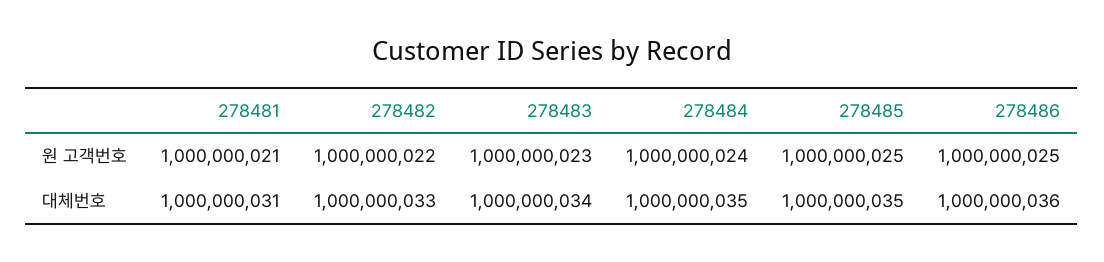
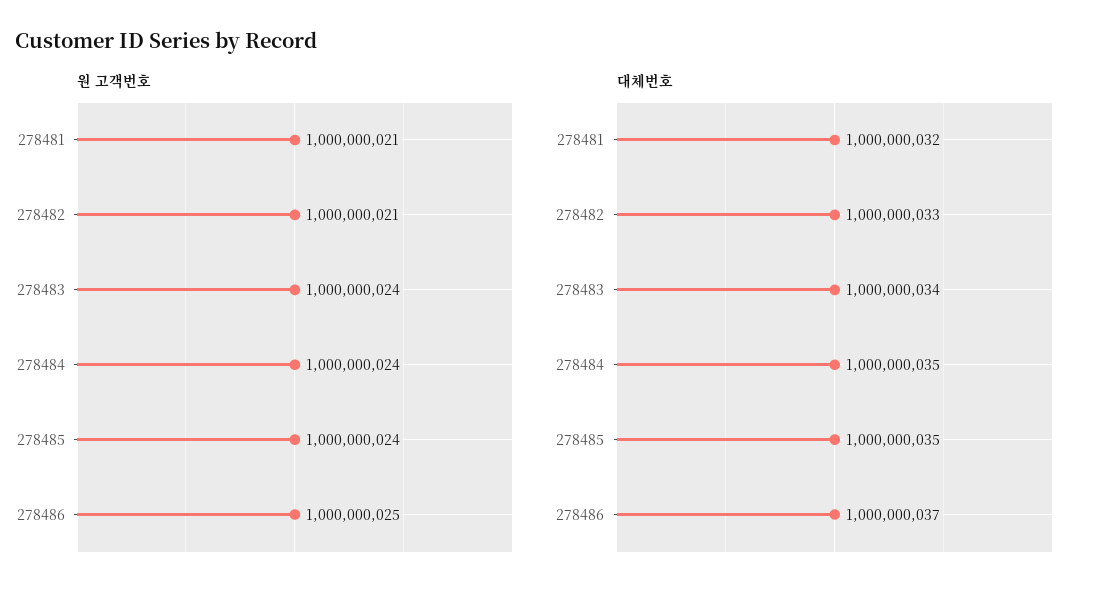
  {
    "원 고객번호": {
      "278481": 1000000021,
-     "278482": 1000000022,
+     "278482": 1000000021,
-     "278483": 1000000023,
+     "278483": 1000000024,
      "278484": 1000000024,
-     "278485": 1000000025,
+     "278485": 1000000024,
      "278486": 1000000025
    },
    "대체번호": {
-     "278481": 1000000031,
+     "278481": 1000000032,
      "278482": 1000000033,
      "278483": 1000000034,
      "278484": 1000000035,
      "278485": 1000000035,
-     "278486": 1000000036
+     "278486": 1000000037
    }
  }

